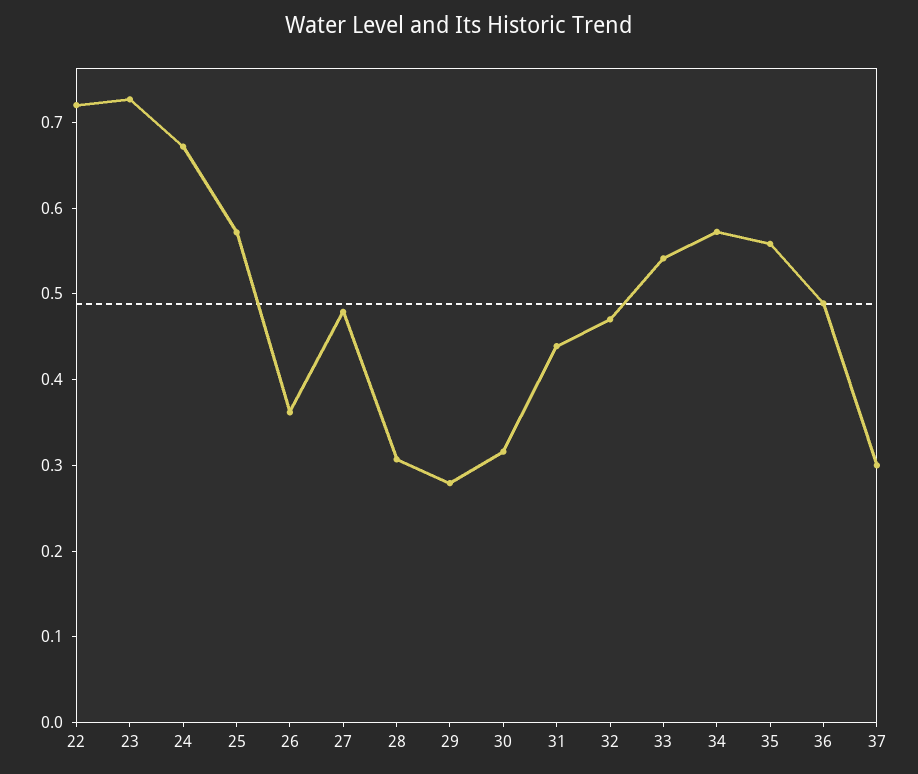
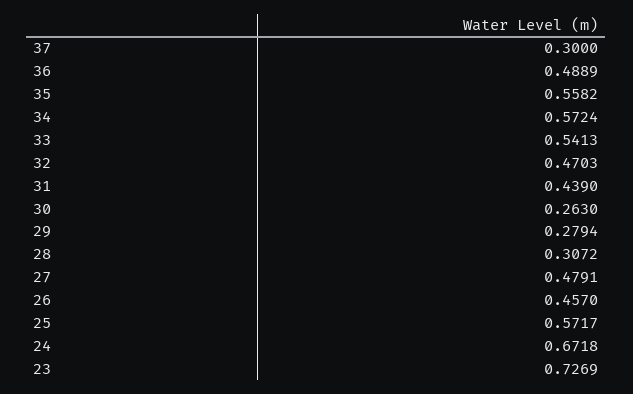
  {
-   "22": 0.72,
    "23": 0.7269,
    "24": 0.6718,
    "25": 0.5717,
-   "26": 0.36,
+   "26": 0.457,
    "27": 0.4791,
    "28": 0.3072,
    "29": 0.2794,
-   "30": 0.32,
+   "30": 0.263,
    "31": 0.439,
    "32": 0.4703,
    "33": 0.5413,
    "34": 0.5724,
    "35": 0.5582,
    "36": 0.4889,
    "37": 0.3
  }

